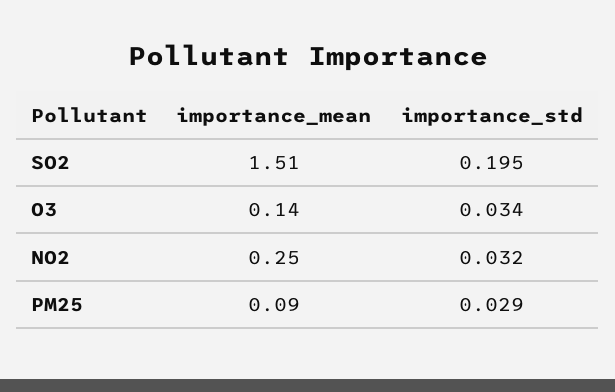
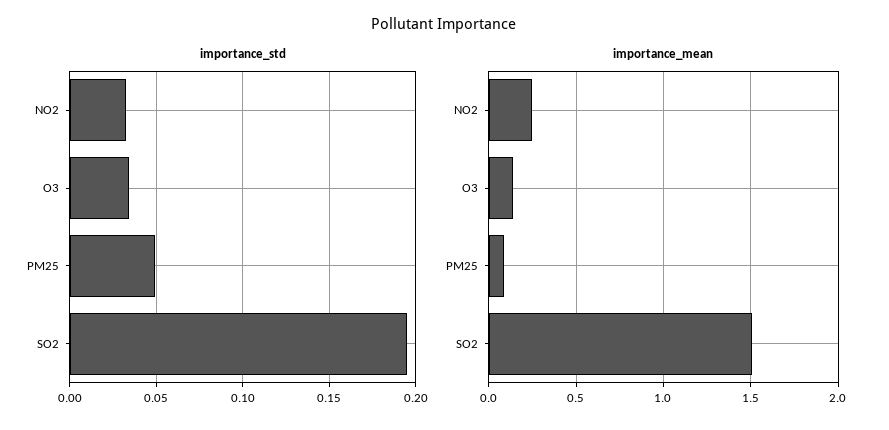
  {
    "importance_mean": {
      "SO2": 1.51,
      "O3": 0.14,
      "NO2": 0.25,
      "PM25": 0.09
    },
    "importance_std": {
      "SO2": 0.195,
      "O3": 0.034,
      "NO2": 0.032,
-     "PM25": 0.029
+     "PM25": 0.05
    }
  }

